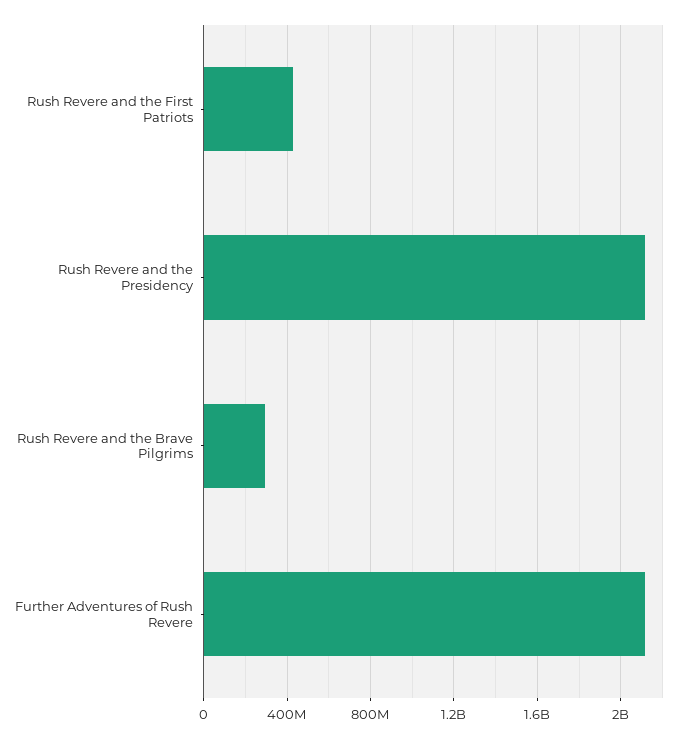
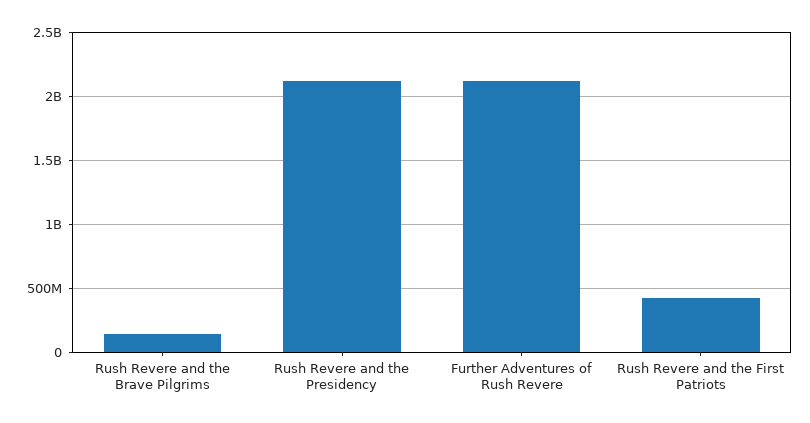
  {
    "Rush Revere and the First Patriots": 450000000,
    "Rush Revere and the Presidency": 2100000000,
-   "Rush Revere and the Brave Pilgrims": 300000000,
+   "Rush Revere and the Brave Pilgrims": 150000000,
    "Further Adventures of Rush Revere": 2100000000
  }

